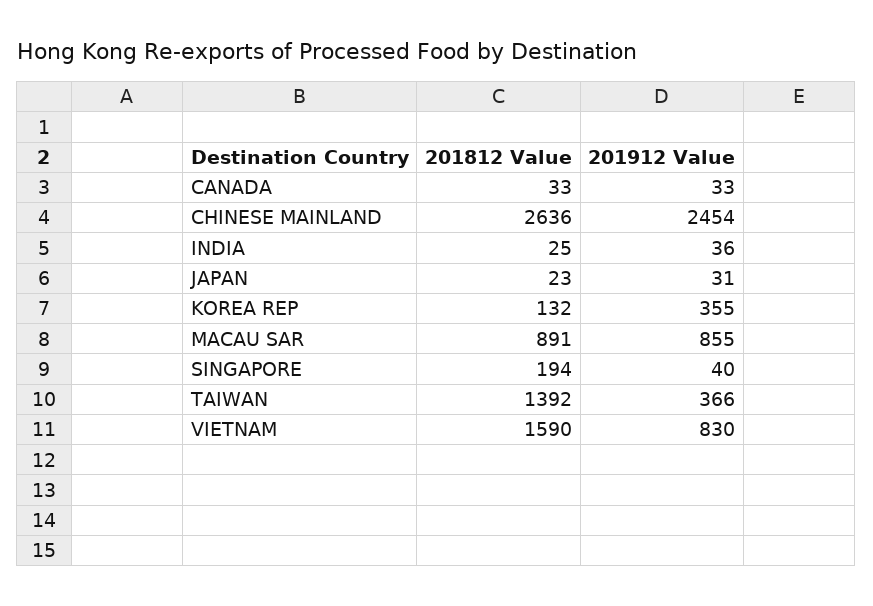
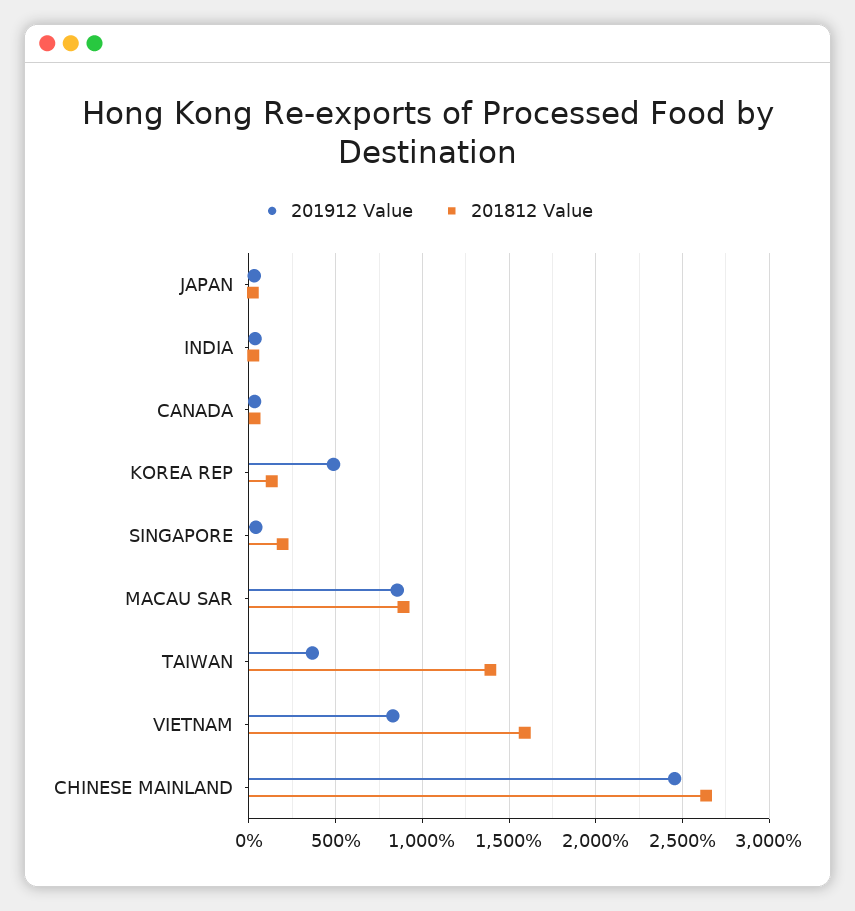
  {
    "201812 Value": {
      "CANADA": 33,
      "CHINESE MAINLAND": 2636,
      "INDIA": 25,
      "JAPAN": 23,
      "KOREA REP": 132,
      "MACAU SAR": 891,
      "SINGAPORE": 194,
      "TAIWAN": 1392,
      "VIETNAM": 1590
    },
    "201912 Value": {
      "CANADA": 33,
      "CHINESE MAINLAND": 2454,
      "INDIA": 36,
      "JAPAN": 31,
-     "KOREA REP": 355,
+     "KOREA REP": 500,
      "MACAU SAR": 855,
      "SINGAPORE": 40,
      "TAIWAN": 366,
      "VIETNAM": 830
    }
  }

